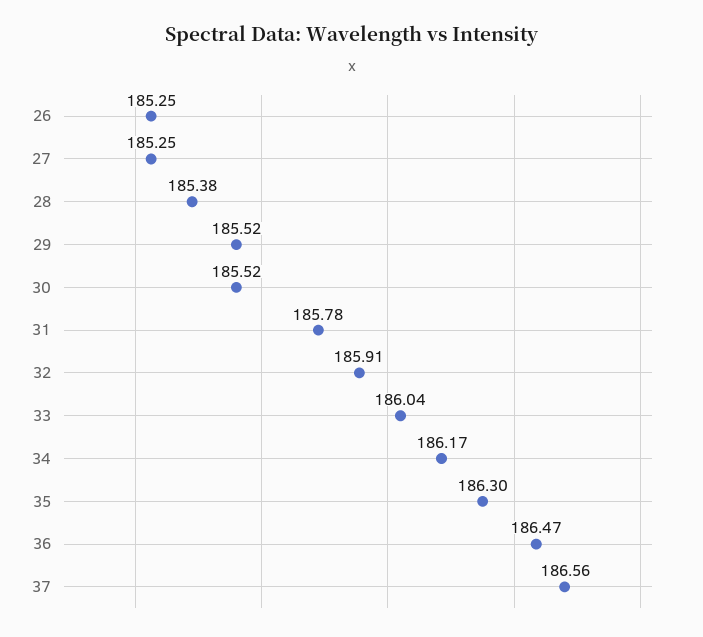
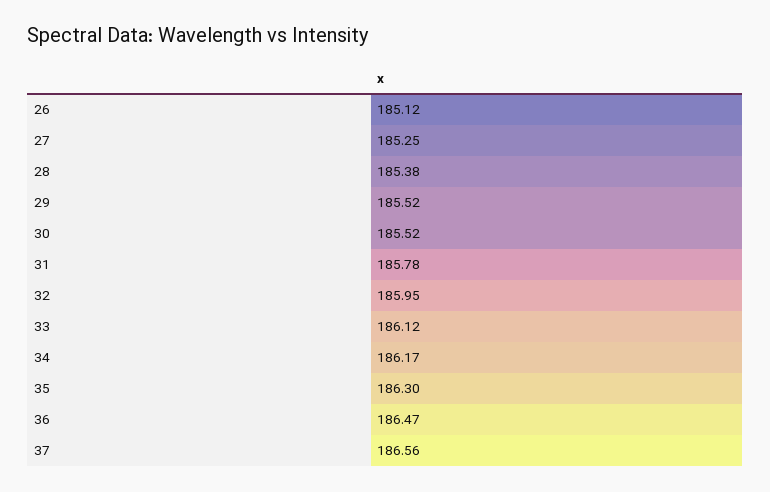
  {
-   "26": 185.25,
+   "26": 185.12,
    "27": 185.25,
    "28": 185.38,
    "29": 185.52,
    "30": 185.52,
    "31": 185.78,
-   "32": 185.91,
+   "32": 185.95,
-   "33": 186.04,
+   "33": 186.12,
    "34": 186.17,
    "35": 186.3,
    "36": 186.47,
    "37": 186.56
  }

